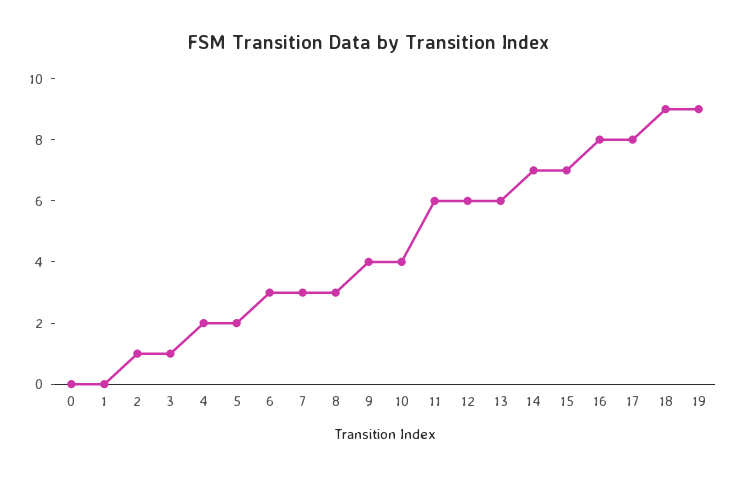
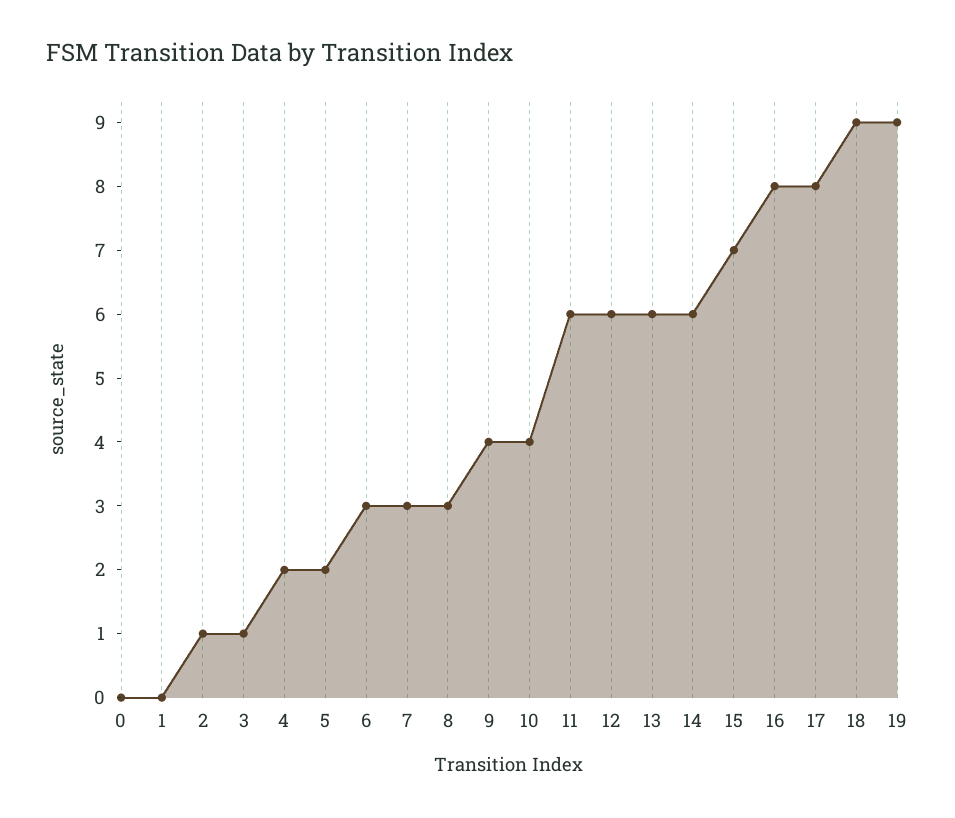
  {
    "0": 0,
    "1": 0,
    "2": 1,
    "3": 1,
    "4": 2,
    "5": 2,
    "6": 3,
    "7": 3,
    "8": 3,
    "9": 4,
    "10": 4,
    "11": 6,
    "12": 6,
    "13": 6,
-   "14": 7,
+   "14": 6,
    "15": 7,
    "16": 8,
    "17": 8,
    "18": 9,
    "19": 9
  }

